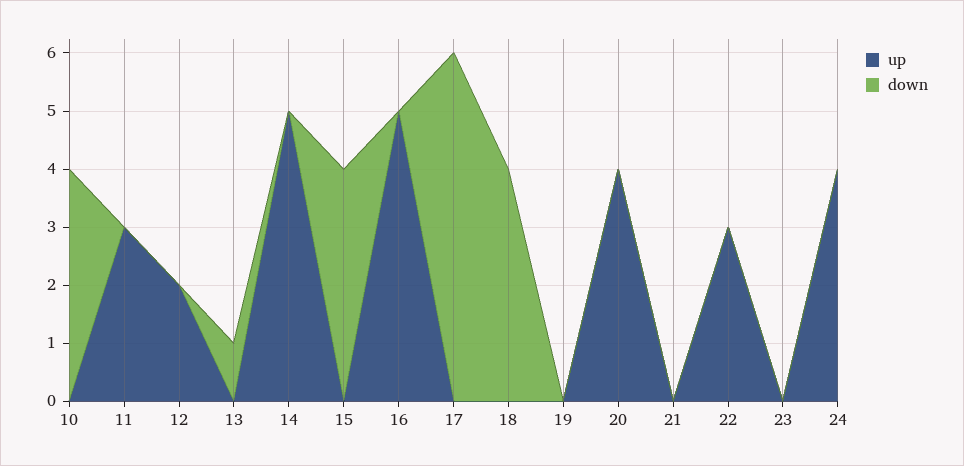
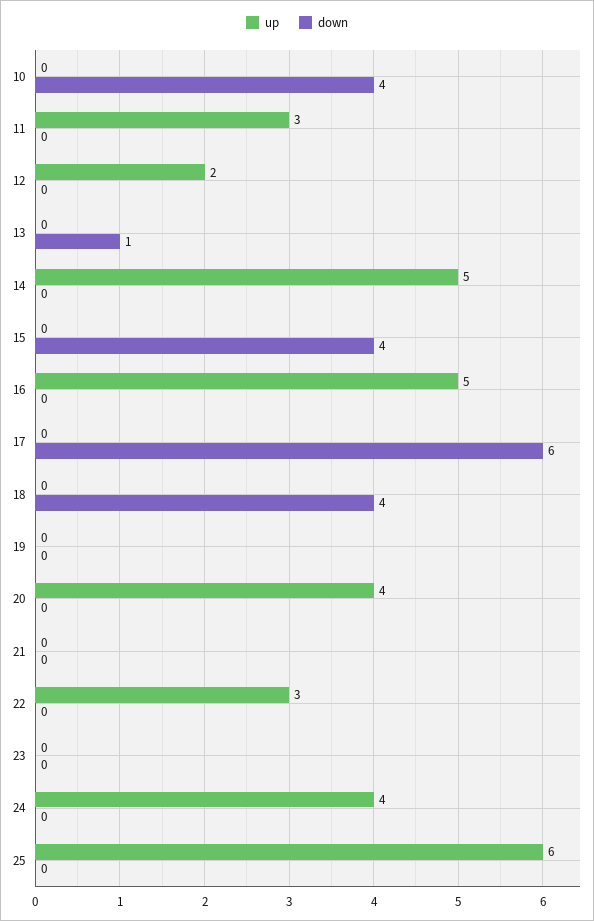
  {
    "up": {
      "10": 0,
      "11": 3,
      "12": 2,
      "13": 0,
      "14": 5,
      "15": 0,
      "16": 5,
      "17": 0,
      "18": 0,
      "19": 0,
      "20": 4,
      "21": 0,
      "22": 3,
      "23": 0,
-     "24": 4
+     "24": 4,
+     "25": 6
    },
    "down": {
      "10": 4,
      "11": 0,
      "12": 0,
      "13": 1,
      "14": 0,
      "15": 4,
      "16": 0,
      "17": 6,
      "18": 4,
      "19": 0,
      "20": 0,
      "21": 0,
      "22": 0,
      "23": 0,
-     "24": 0
+     "24": 0,
+     "25": 0
    }
  }

